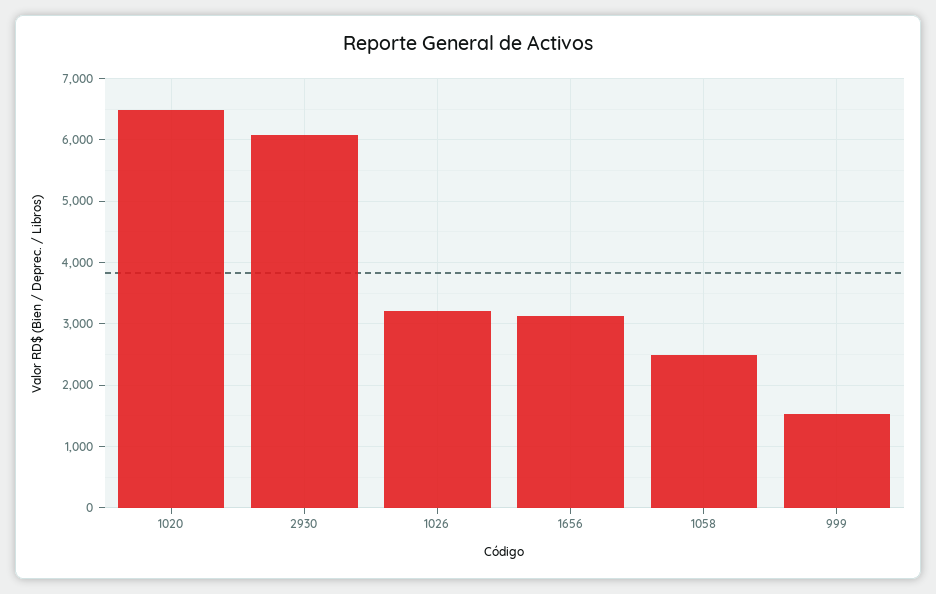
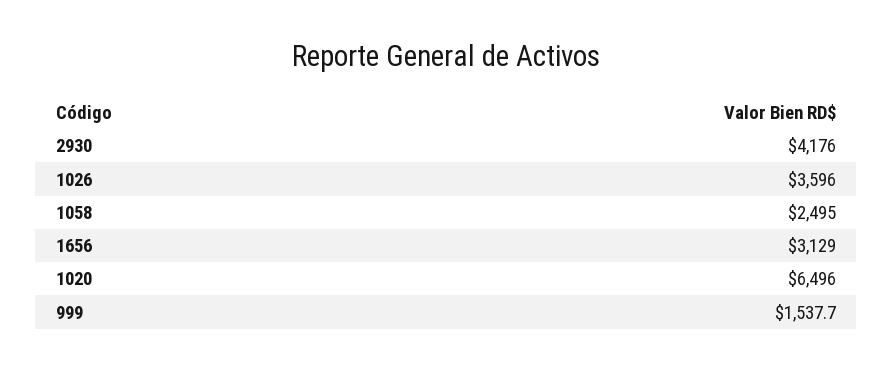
  {
    "1020": 6496,
-   "2930": 6100,
+   "2930": 4176,
-   "1026": 3200,
+   "1026": 3596,
    "1656": 3129,
    "1058": 2495,
    "999": 1537.7
  }

